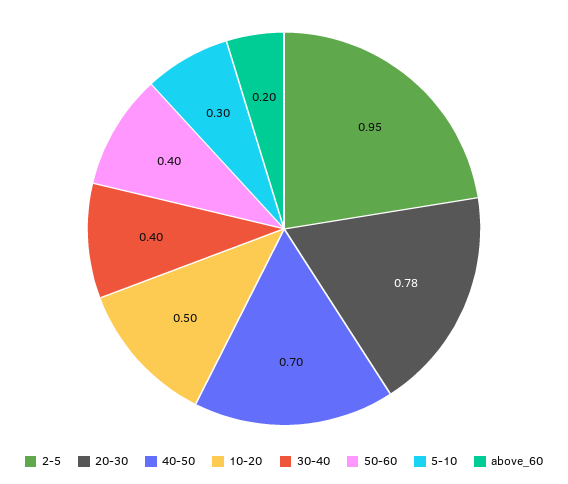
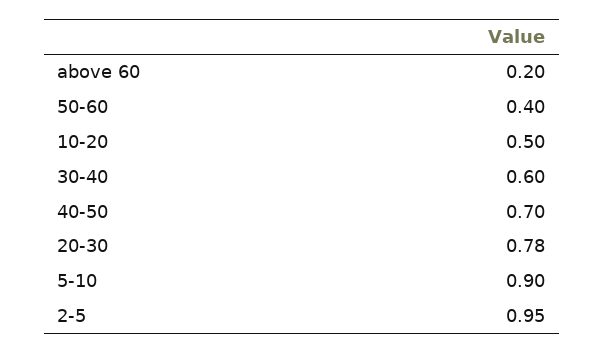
  {
    "2-5": 0.95,
    "20-30": 0.78,
    "40-50": 0.7,
    "10-20": 0.5,
-   "30-40": 0.4,
+   "30-40": 0.6,
    "50-60": 0.4,
-   "5-10": 0.3,
+   "5-10": 0.9,
    "above_60": 0.2
  }

